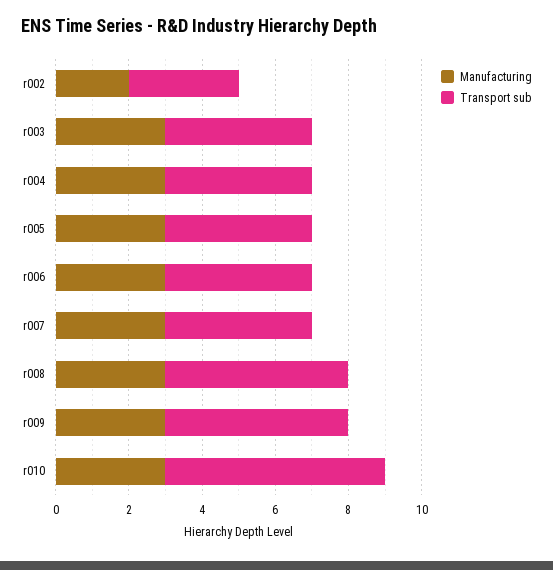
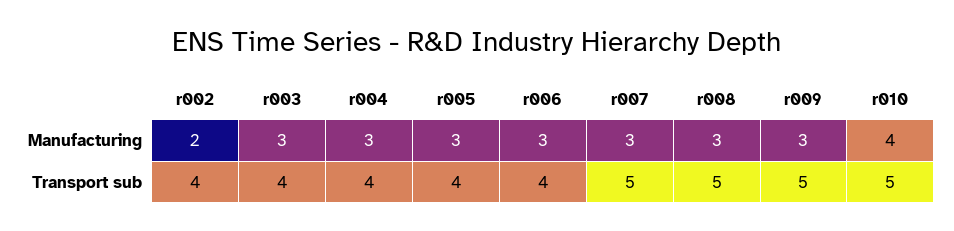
  {
    "Manufacturing": {
      "r002": 2,
      "r003": 3,
      "r004": 3,
      "r005": 3,
      "r006": 3,
      "r007": 3,
      "r008": 3,
      "r009": 3,
-     "r010": 3
+     "r010": 4
    },
    "Transport sub": {
-     "r002": 3,
+     "r002": 4,
      "r003": 4,
      "r004": 4,
      "r005": 4,
      "r006": 4,
-     "r007": 4,
+     "r007": 5,
      "r008": 5,
      "r009": 5,
-     "r010": 6
+     "r010": 5
    }
  }

